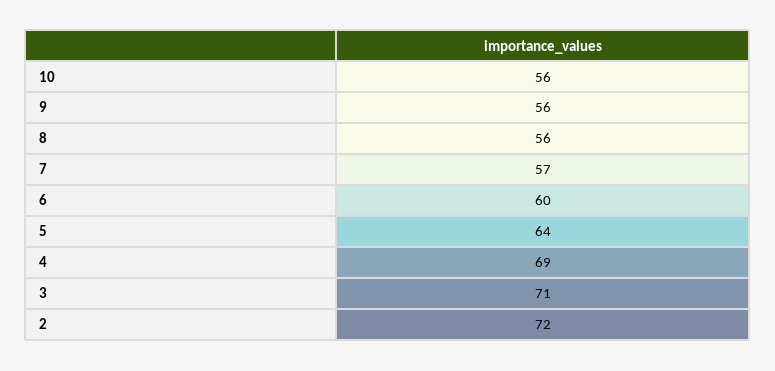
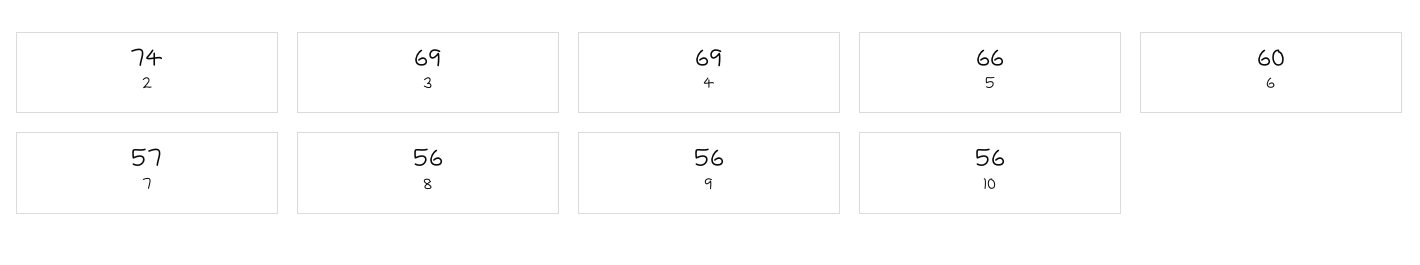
  {
    "10": 56,
    "9": 56,
    "8": 56,
    "7": 57,
    "6": 60,
-   "5": 64,
+   "5": 66,
    "4": 69,
-   "3": 71,
+   "3": 69,
-   "2": 72
+   "2": 74
  }

